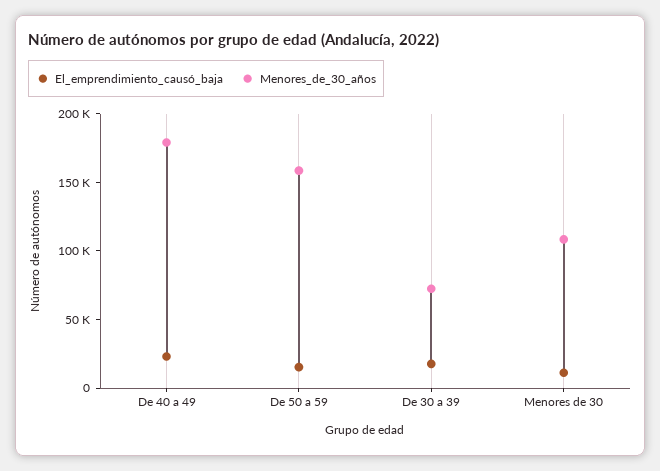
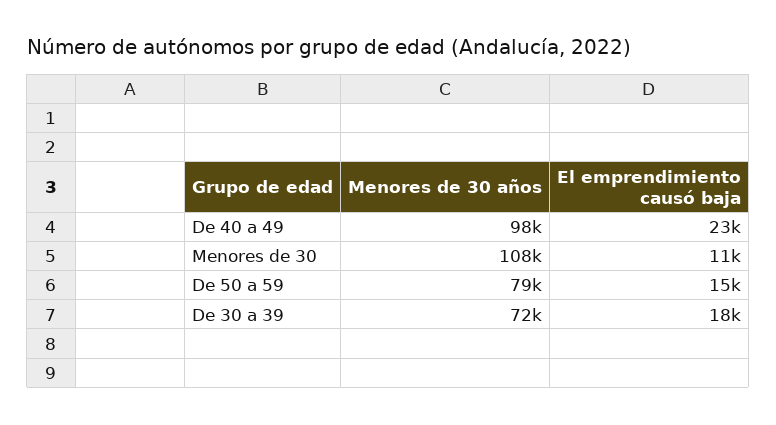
  {
    "El_emprendimiento_causó_baja": {
      "De 40 a 49": 23000,
      "De 50 a 59": 15000,
      "De 30 a 39": 18000,
      "Menores de 30": 11000
    },
    "Menores_de_30_años": {
-     "De 40 a 49": 180000,
+     "De 40 a 49": 98000,
-     "De 50 a 59": 160000,
+     "De 50 a 59": 79000,
      "De 30 a 39": 72000,
      "Menores de 30": 108000
    }
  }

